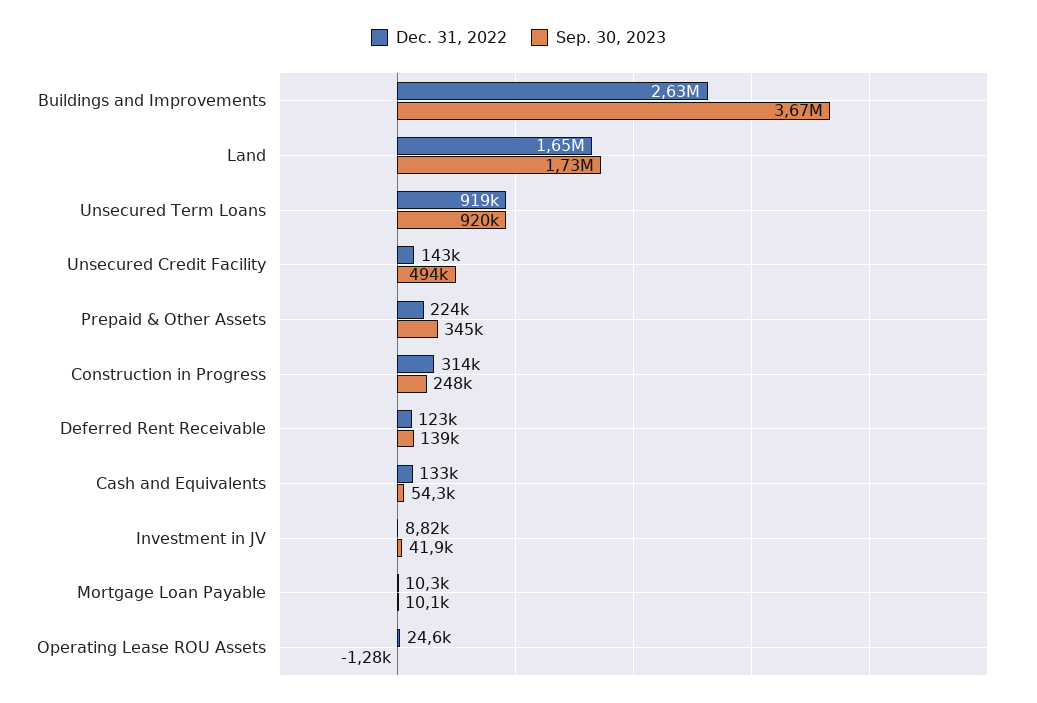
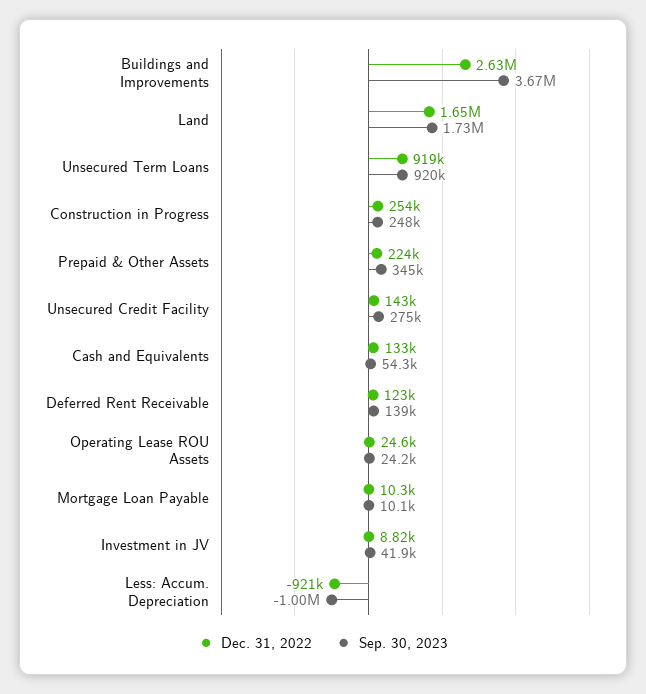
  {
    "Dec. 31, 2022": {
      "Buildings and Improvements": 2630000,
      "Land": 1650000,
      "Unsecured Term Loans": 919000,
      "Unsecured Credit Facility": 143000,
      "Prepaid & Other Assets": 224000,
-     "Construction in Progress": 314000,
+     "Construction in Progress": 254000,
      "Deferred Rent Receivable": 123000,
      "Cash and Equivalents": 133000,
      "Investment in JV": 8820,
      "Mortgage Loan Payable": 10300,
-     "Operating Lease ROU Assets": 24600
+     "Operating Lease ROU Assets": 24600,
+     "Less: Accum. Depreciation": -921000
    },
    "Sep. 30, 2023": {
      "Buildings and Improvements": 3670000,
      "Land": 1730000,
      "Unsecured Term Loans": 920000,
-     "Unsecured Credit Facility": 494000,
+     "Unsecured Credit Facility": 275000,
      "Prepaid & Other Assets": 345000,
      "Construction in Progress": 248000,
      "Deferred Rent Receivable": 139000,
      "Cash and Equivalents": 54300,
      "Investment in JV": 41900,
      "Mortgage Loan Payable": 10100,
-     "Operating Lease ROU Assets": -1280
+     "Operating Lease ROU Assets": 24200,
+     "Less: Accum. Depreciation": -1000000
    }
  }

